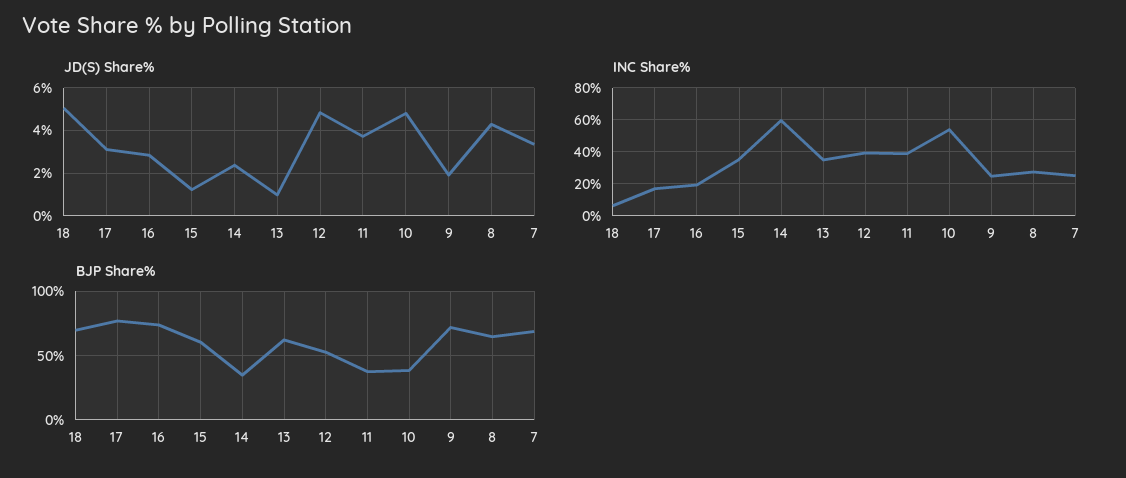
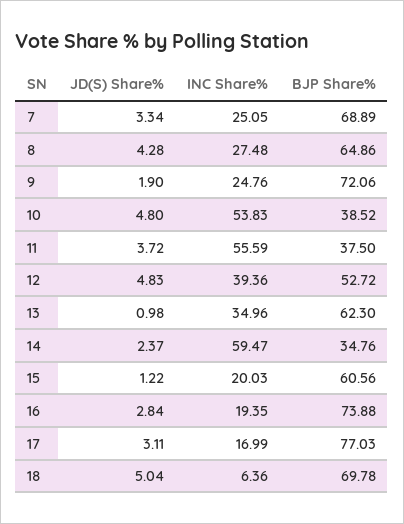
  {
    "JD(S) Share%": {
      "18": 5.04,
      "17": 3.11,
      "16": 2.84,
      "15": 1.22,
      "14": 2.37,
      "13": 0.98,
      "12": 4.83,
      "11": 3.72,
      "10": 4.8,
      "9": 1.9,
      "8": 4.28,
      "7": 3.34
    },
    "INC Share%": {
      "18": 6.36,
      "17": 16.99,
      "16": 19.35,
-     "15": 35,
+     "15": 20.03,
      "14": 59.47,
      "13": 34.96,
      "12": 39.36,
-     "11": 40,
+     "11": 55.59,
      "10": 53.83,
      "9": 24.76,
      "8": 27.48,
      "7": 25.05
    },
    "BJP Share%": {
      "18": 69.78,
      "17": 77.03,
      "16": 73.88,
      "15": 60.56,
      "14": 34.76,
      "13": 62.3,
      "12": 52.72,
      "11": 37.5,
      "10": 38.52,
      "9": 72.06,
      "8": 64.86,
      "7": 68.89
    }
  }

